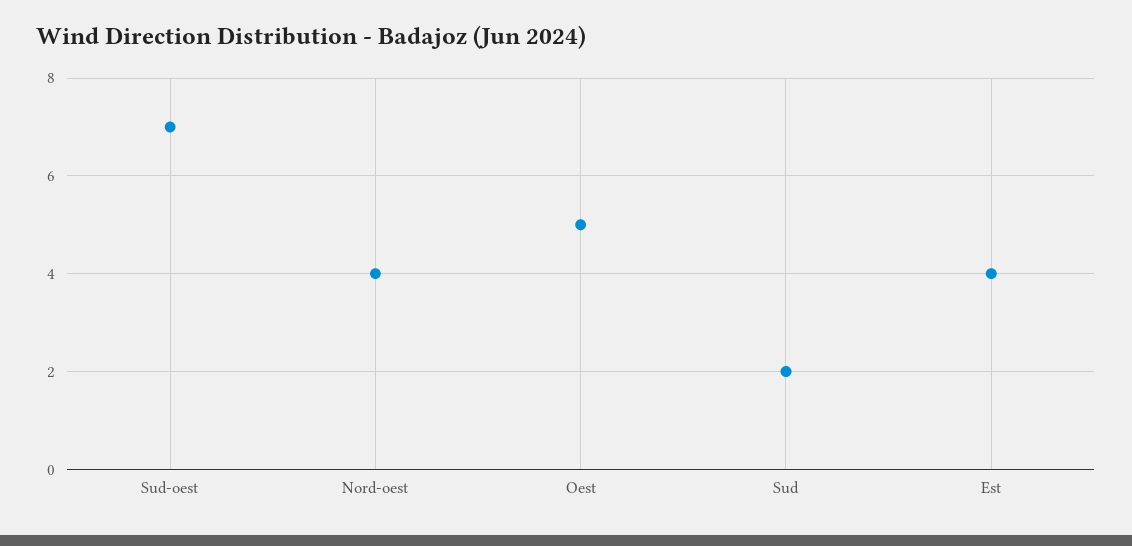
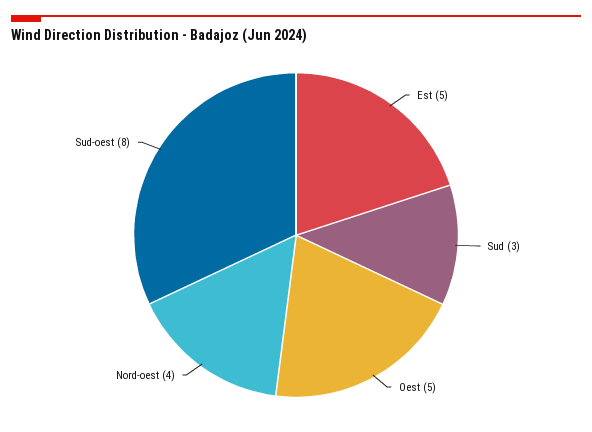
  {
-   "Sud-oest": 7,
+   "Sud-oest": 8,
    "Nord-oest": 4,
    "Oest": 5,
-   "Sud": 2,
+   "Sud": 3,
-   "Est": 4
+   "Est": 5
  }

